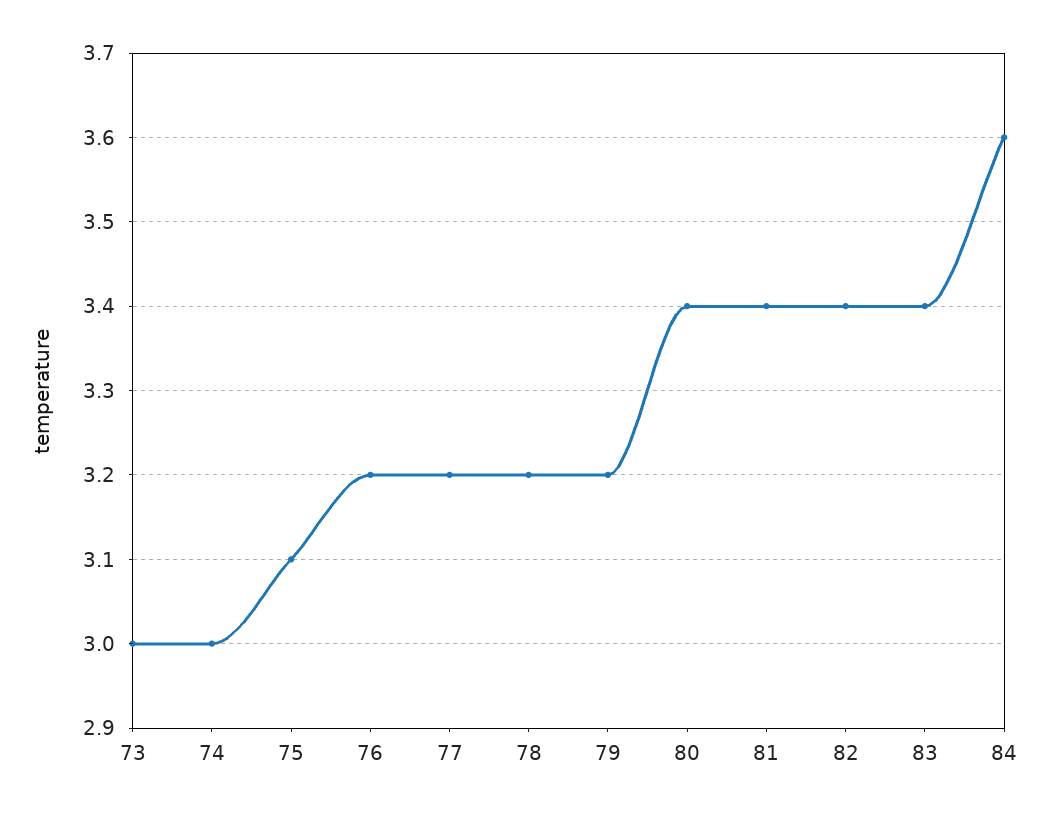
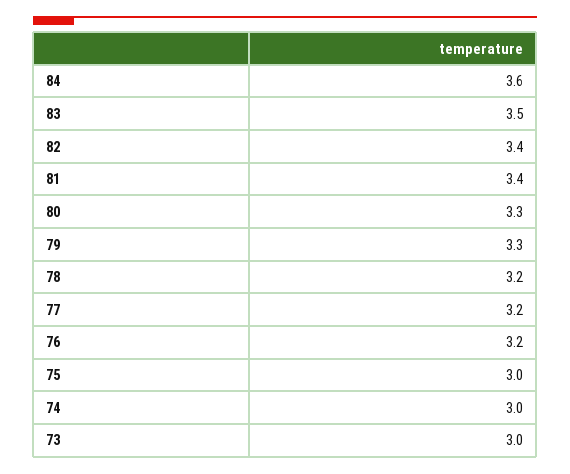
  {
    "73": 3,
    "74": 3,
-   "75": 3.1,
+   "75": 3,
    "76": 3.2,
    "77": 3.2,
    "78": 3.2,
-   "79": 3.2,
+   "79": 3.3,
-   "80": 3.4,
+   "80": 3.3,
    "81": 3.4,
    "82": 3.4,
-   "83": 3.4,
+   "83": 3.5,
    "84": 3.6
  }

